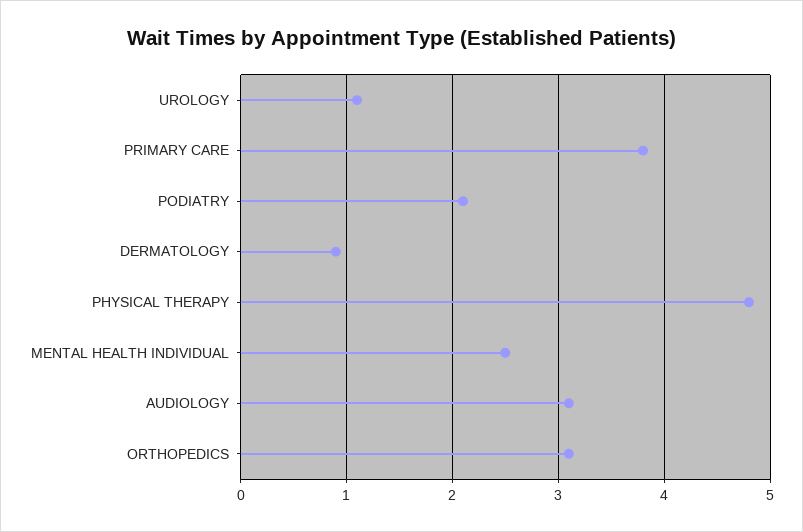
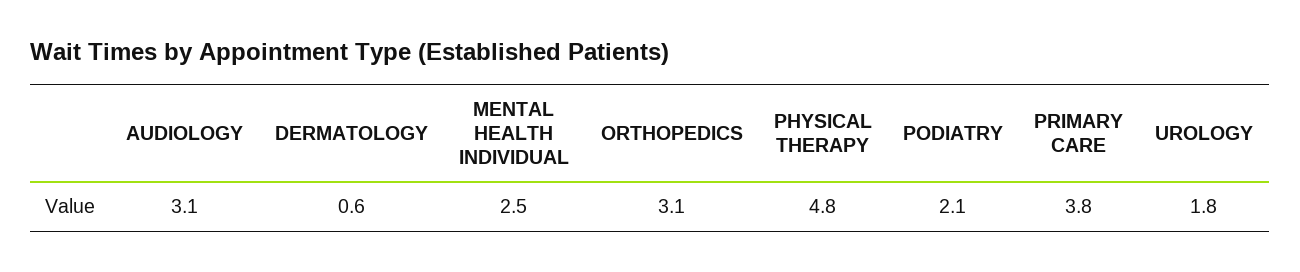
  {
-   "UROLOGY": 1.1,
+   "UROLOGY": 1.8,
    "PRIMARY CARE": 3.8,
    "PODIATRY": 2.1,
-   "DERMATOLOGY": 0.9,
+   "DERMATOLOGY": 0.6,
    "PHYSICAL THERAPY": 4.8,
    "MENTAL HEALTH INDIVIDUAL": 2.5,
    "AUDIOLOGY": 3.1,
    "ORTHOPEDICS": 3.1
  }

